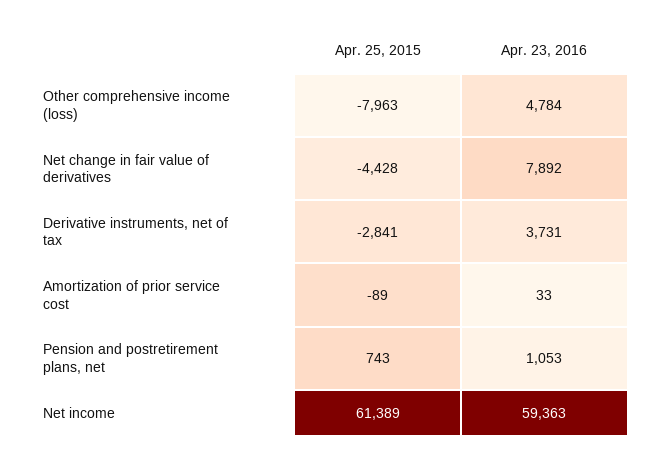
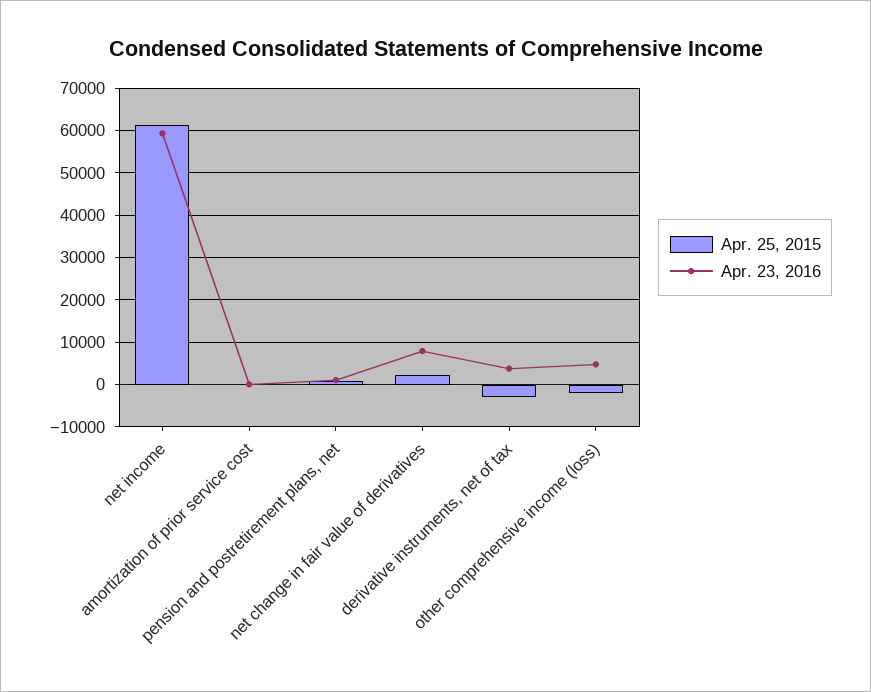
  {
    "Apr. 25, 2015": {
-     "Other comprehensive income (loss)": -7963,
+     "Other comprehensive income (loss)": -2000,
-     "Net change in fair value of derivatives": -4428,
+     "Net change in fair value of derivatives": 2000,
      "Derivative instruments, net of tax": -2841,
      "Amortization of prior service cost": -89,
      "Pension and postretirement plans, net": 743,
      "Net income": 61389
    },
    "Apr. 23, 2016": {
      "Other comprehensive income (loss)": 4784,
      "Net change in fair value of derivatives": 7892,
      "Derivative instruments, net of tax": 3731,
      "Amortization of prior service cost": 33,
      "Pension and postretirement plans, net": 1053,
      "Net income": 59363
    }
  }

